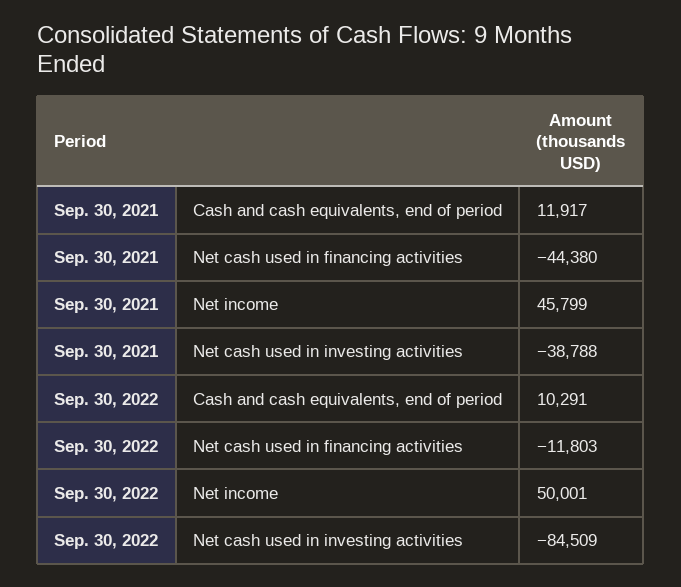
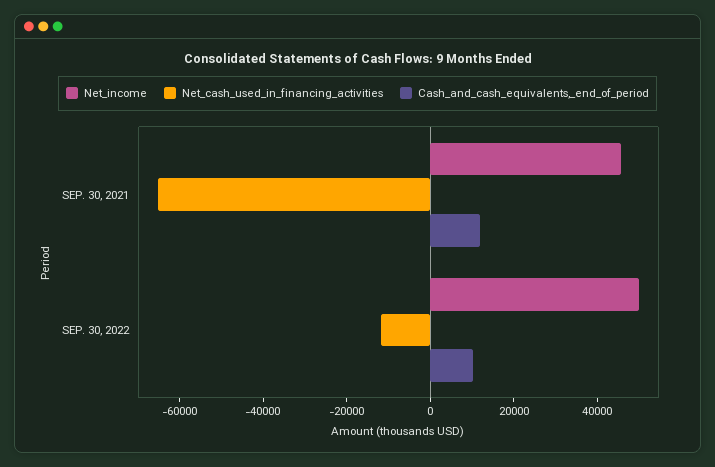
  {
    "Cash and cash equivalents, end of period": {
      "Sep. 30, 2021": 11917,
      "Sep. 30, 2022": 10291
    },
    "Net cash used in financing activities": {
-     "Sep. 30, 2021": -44380,
+     "Sep. 30, 2021": -65000,
      "Sep. 30, 2022": -11803
    },
    "Net income": {
      "Sep. 30, 2021": 45799,
      "Sep. 30, 2022": 50001
-   },
+   }
-   "Net cash used in investing activities": {
-     "Sep. 30, 2021": -38788,
-     "Sep. 30, 2022": -84509
-   }
  }

